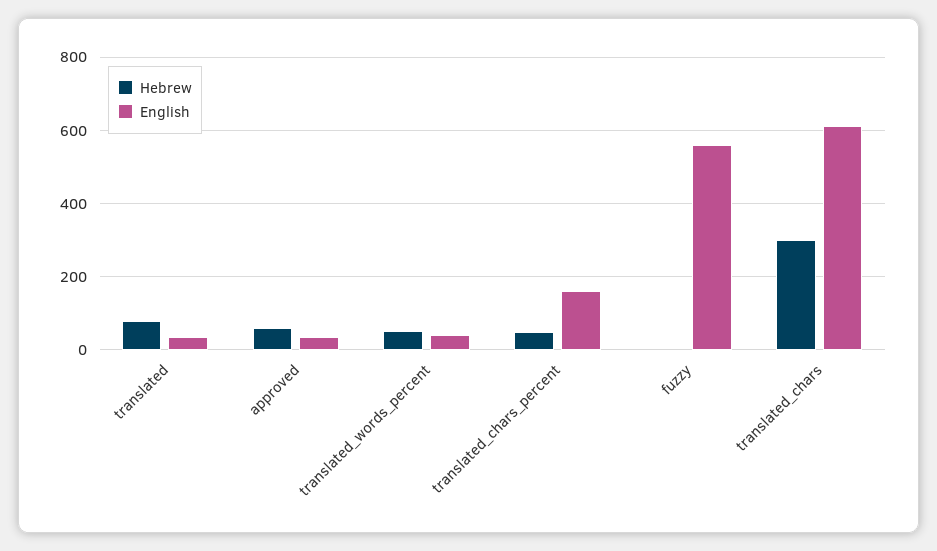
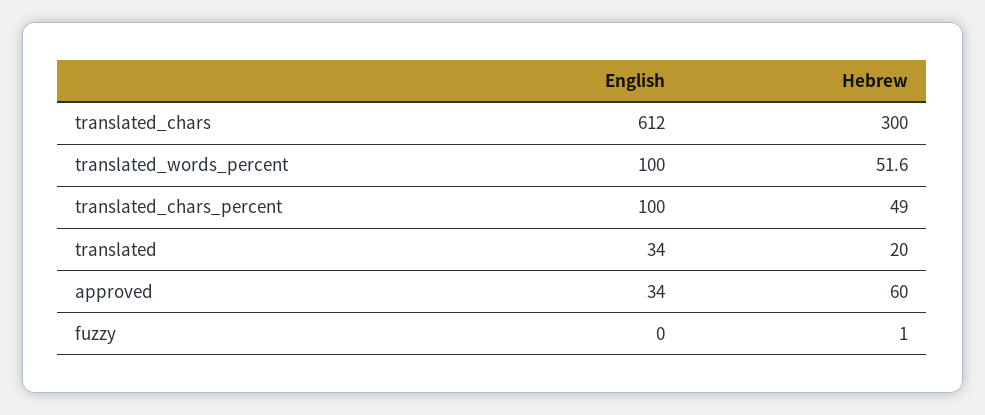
  {
    "Hebrew": {
-     "translated": 80,
+     "translated": 20,
      "approved": 60,
      "translated_words_percent": 51.6,
      "translated_chars_percent": 49,
      "fuzzy": 1,
      "translated_chars": 300
    },
    "English": {
      "translated": 34,
      "approved": 34,
-     "translated_words_percent": 40,
+     "translated_words_percent": 100,
-     "translated_chars_percent": 160,
+     "translated_chars_percent": 100,
-     "fuzzy": 560,
+     "fuzzy": 0,
      "translated_chars": 612
    }
  }

